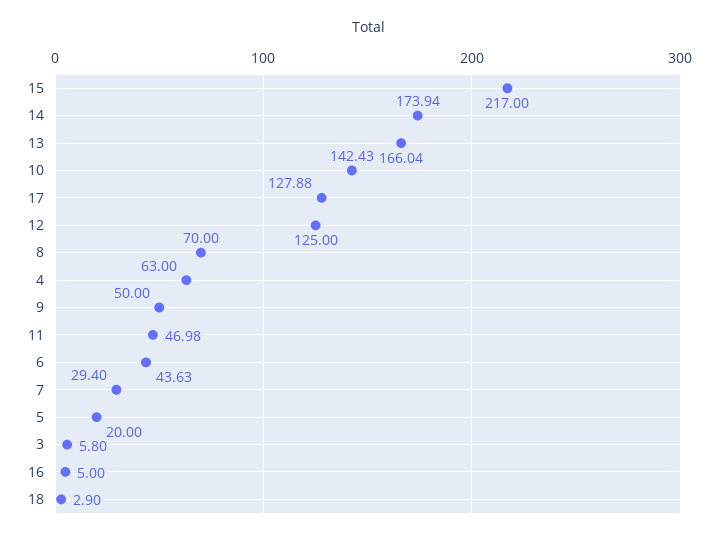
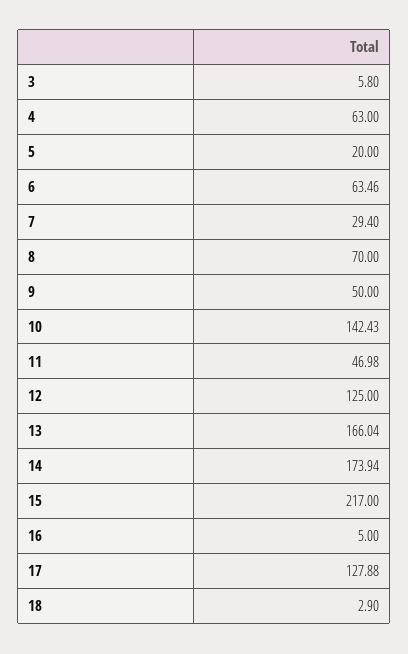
  {
    "15": 217,
    "14": 173.94,
    "13": 166.04,
    "10": 142.43,
    "17": 127.88,
    "12": 125,
    "8": 70,
    "4": 63,
    "9": 50,
    "11": 46.98,
-   "6": 43.63,
+   "6": 63.46,
    "7": 29.4,
    "5": 20,
    "3": 5.8,
    "16": 5,
    "18": 2.9
  }

